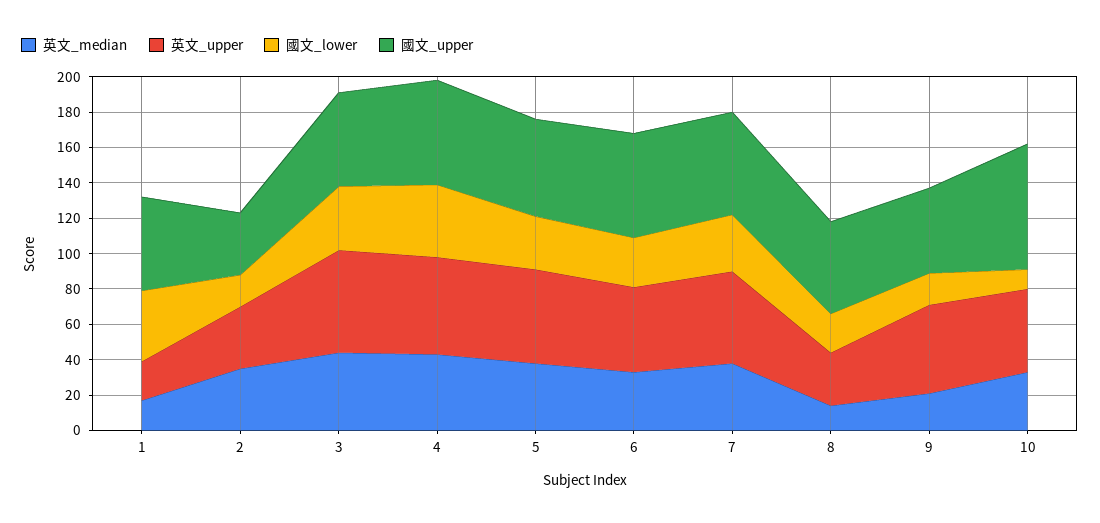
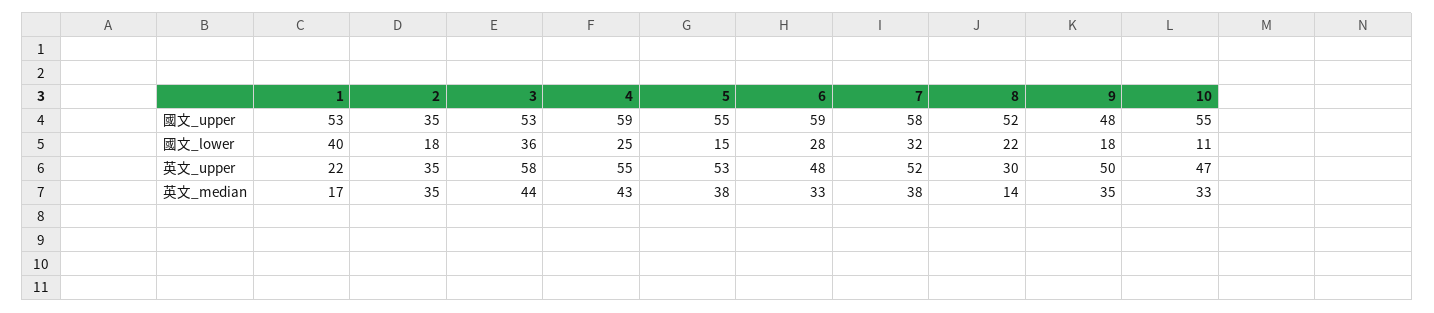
  {
    "英文_median": {
      "1": 17,
      "2": 35,
      "3": 44,
      "4": 43,
      "5": 38,
      "6": 33,
      "7": 38,
      "8": 14,
-     "9": 20,
+     "9": 35,
      "10": 33
    },
    "英文_upper": {
      "1": 22,
      "2": 35,
      "3": 58,
      "4": 55,
      "5": 53,
      "6": 48,
      "7": 52,
      "8": 30,
      "9": 50,
      "10": 47
    },
    "國文_lower": {
      "1": 40,
      "2": 18,
      "3": 36,
-     "4": 40,
+     "4": 25,
-     "5": 30,
+     "5": 15,
      "6": 28,
      "7": 32,
      "8": 22,
      "9": 18,
      "10": 11
    },
    "國文_upper": {
      "1": 53,
      "2": 35,
      "3": 53,
      "4": 59,
      "5": 55,
      "6": 59,
      "7": 58,
      "8": 52,
      "9": 48,
-     "10": 70
+     "10": 55
    }
  }

